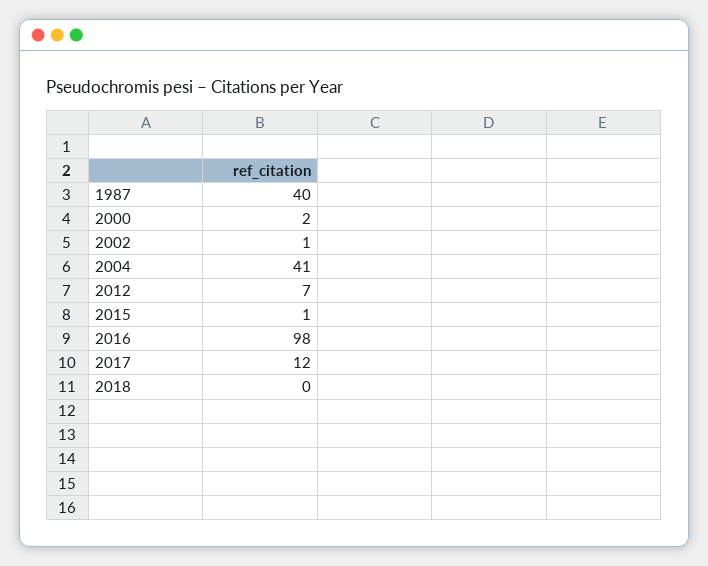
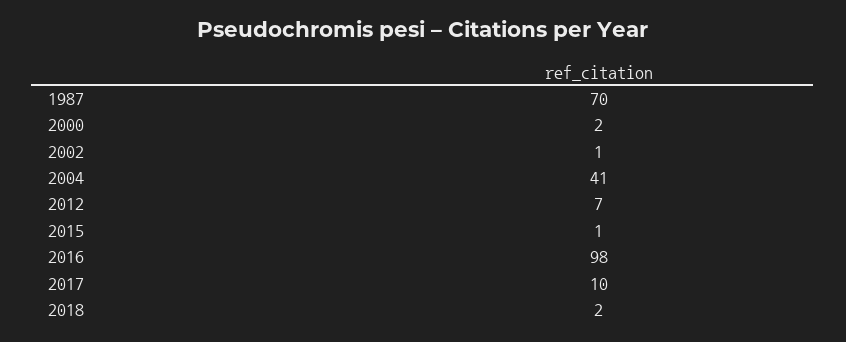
  {
-   "1987": 40,
+   "1987": 70,
    "2000": 2,
    "2002": 1,
    "2004": 41,
    "2012": 7,
    "2015": 1,
    "2016": 98,
-   "2017": 12,
+   "2017": 10,
-   "2018": 0
+   "2018": 2
  }

